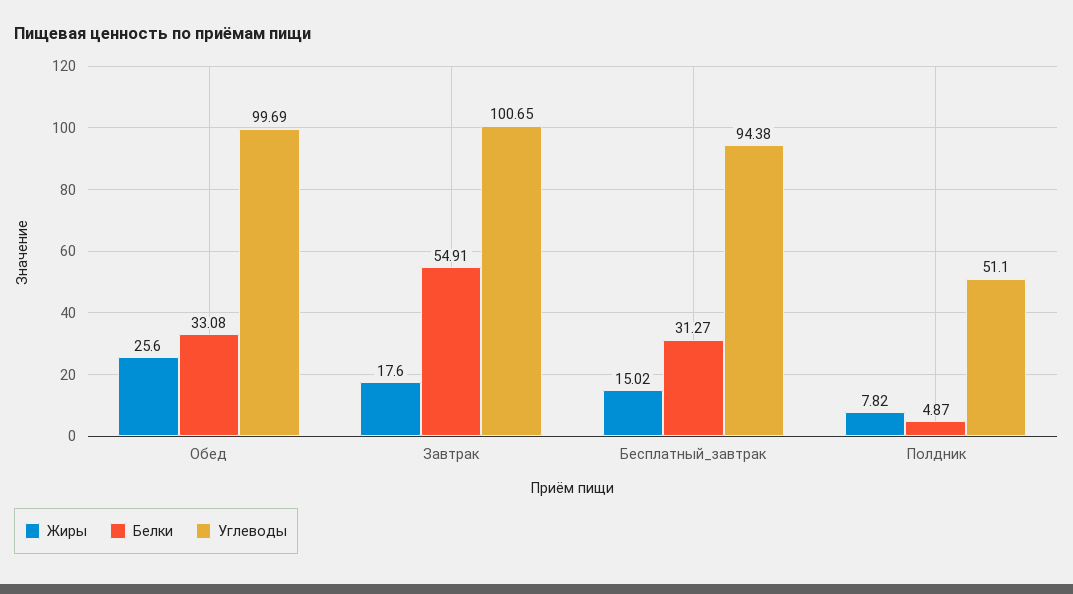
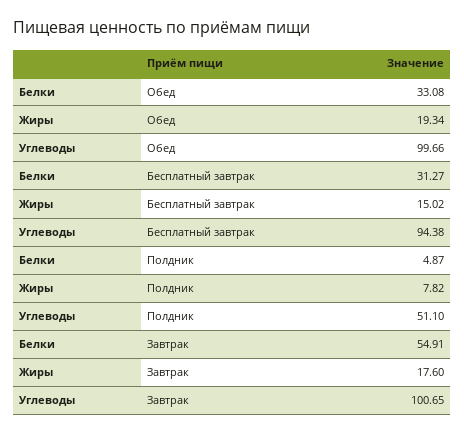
  {
    "Жиры": {
-     "Обед": 25.6,
+     "Обед": 19.34,
      "Завтрак": 17.6,
      "Бесплатный_завтрак": 15.02,
      "Полдник": 7.82
    },
    "Белки": {
      "Обед": 33.08,
      "Завтрак": 54.91,
      "Бесплатный_завтрак": 31.27,
      "Полдник": 4.87
    },
    "Углеводы": {
-     "Обед": 99.69,
+     "Обед": 99.66,
      "Завтрак": 100.65,
      "Бесплатный_завтрак": 94.38,
      "Полдник": 51.1
    }
  }

